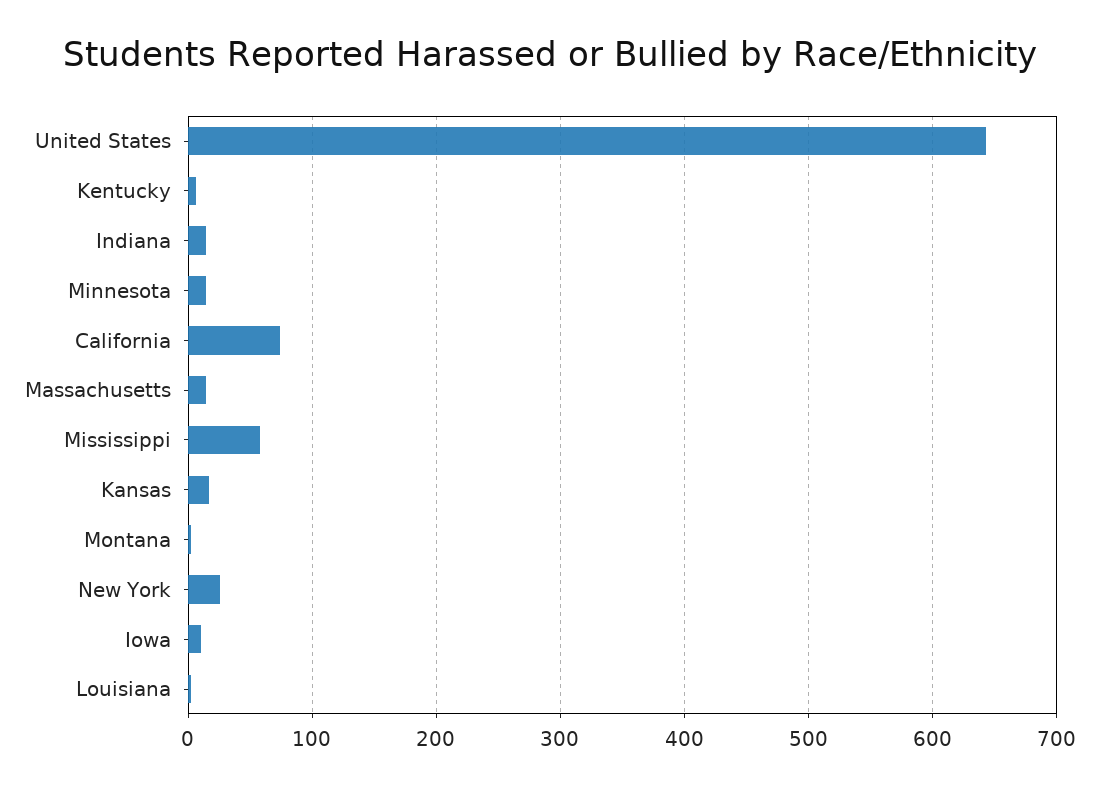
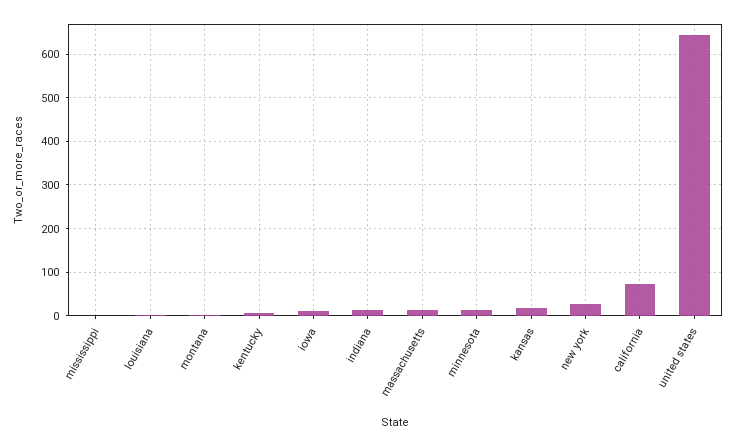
  {
    "United States": 640,
    "Kentucky": 10,
    "Indiana": 10,
    "Minnesota": 10,
    "California": 70,
    "Massachusetts": 10,
-   "Mississippi": 60,
+   "Mississippi": 0,
    "Kansas": 20,
    "Montana": 0,
    "New York": 30,
    "Iowa": 10,
    "Louisiana": 0
  }

